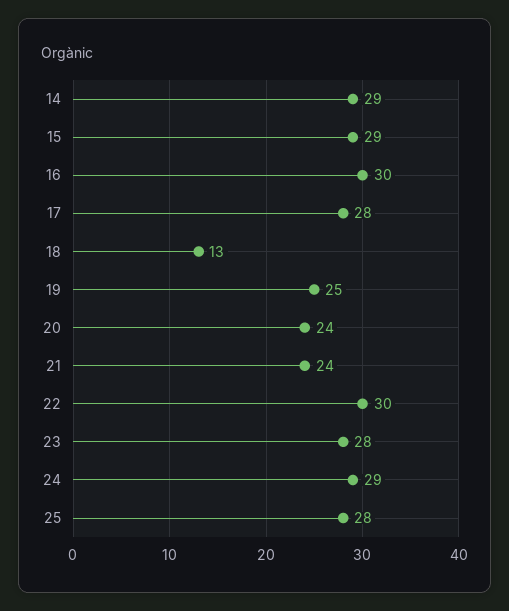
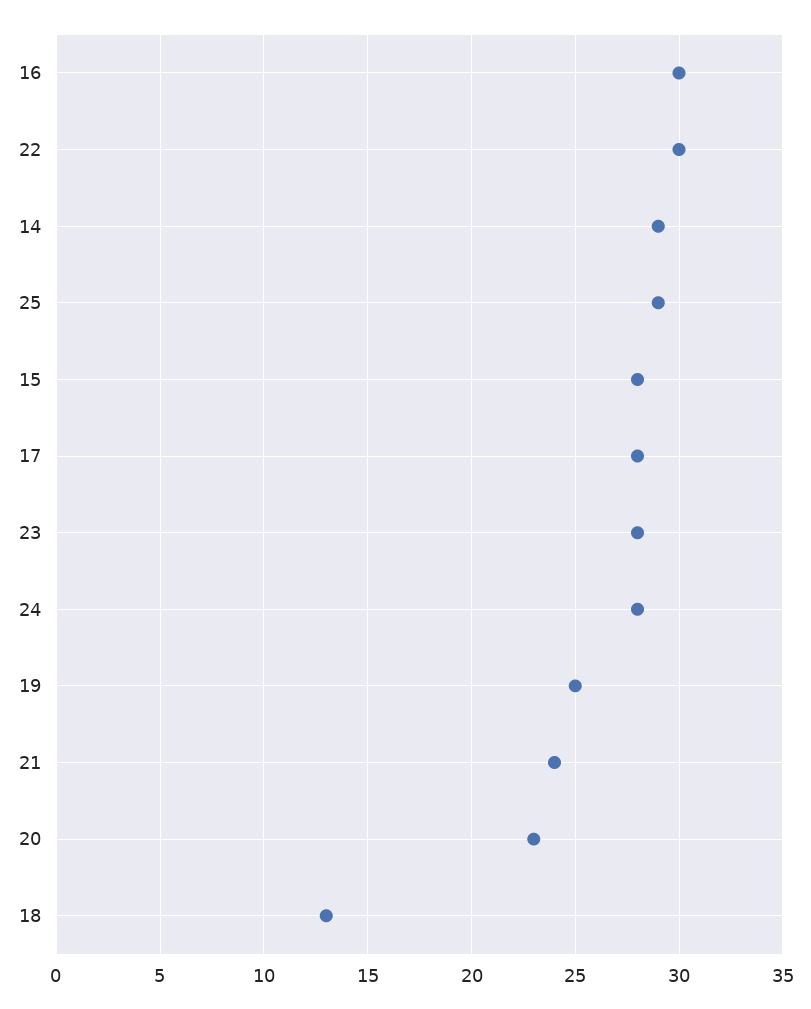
  {
    "14": 29,
-   "15": 29,
+   "15": 28,
    "16": 30,
    "17": 28,
    "18": 13,
    "19": 25,
-   "20": 24,
+   "20": 23,
    "21": 24,
    "22": 30,
    "23": 28,
-   "24": 29,
+   "24": 28,
-   "25": 28
+   "25": 29
  }

